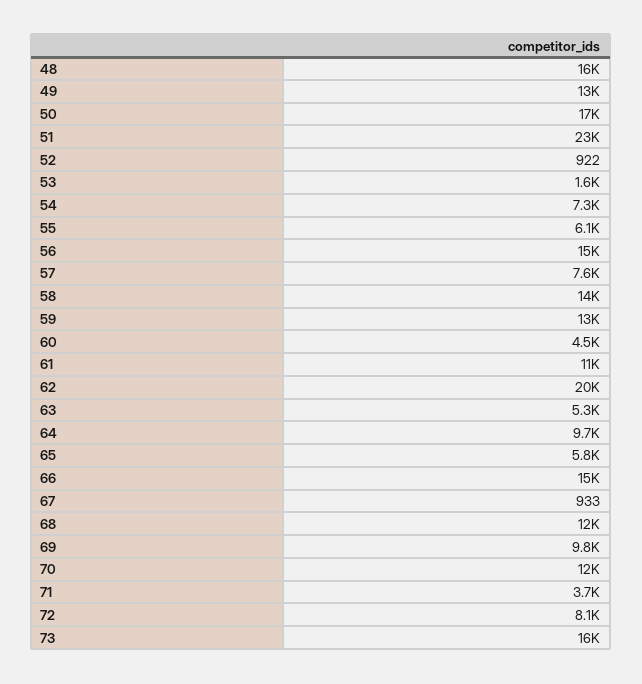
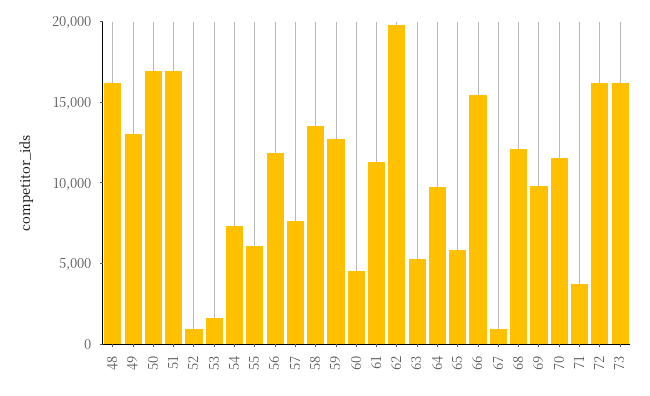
  {
    "48": 16000,
    "49": 13000,
    "50": 17000,
-   "51": 23000,
+   "51": 17000,
    "52": 922,
    "53": 1600,
    "54": 7300,
    "55": 6100,
-   "56": 15000,
+   "56": 12000,
    "57": 7600,
    "58": 14000,
    "59": 13000,
    "60": 4500,
    "61": 11000,
    "62": 20000,
    "63": 5300,
    "64": 9700,
    "65": 5800,
    "66": 15000,
    "67": 933,
    "68": 12000,
    "69": 9800,
    "70": 12000,
    "71": 3700,
-   "72": 8100,
+   "72": 16000,
    "73": 16000
  }

